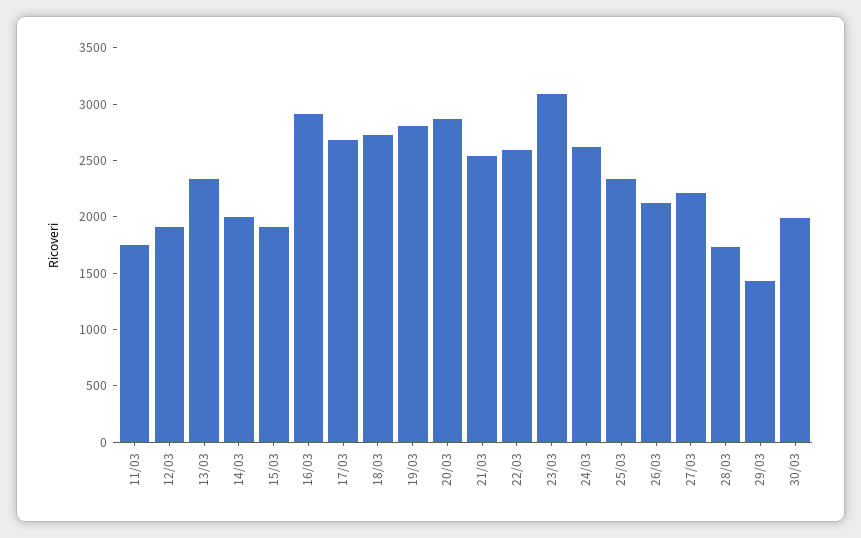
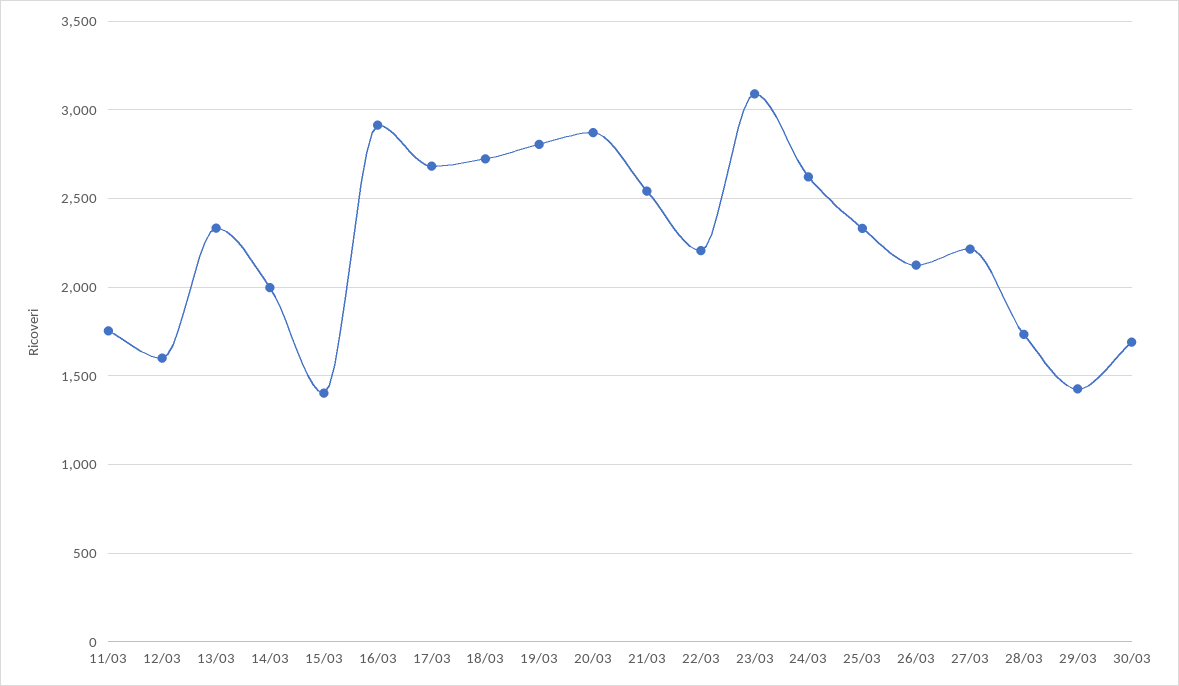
  {
    "11/03": 1750,
-   "12/03": 1900,
+   "12/03": 1600,
    "13/03": 2350,
    "14/03": 2000,
-   "15/03": 1900,
+   "15/03": 1400,
    "16/03": 2900,
    "17/03": 2700,
    "18/03": 2700,
    "19/03": 2800,
    "20/03": 2850,
    "21/03": 2550,
-   "22/03": 2600,
+   "22/03": 2200,
    "23/03": 3100,
    "24/03": 2600,
    "25/03": 2350,
    "26/03": 2100,
    "27/03": 2200,
    "28/03": 1750,
    "29/03": 1450,
-   "30/03": 2000
+   "30/03": 1700
  }

